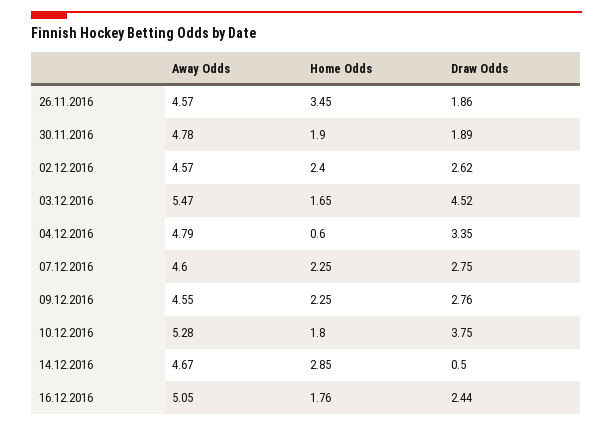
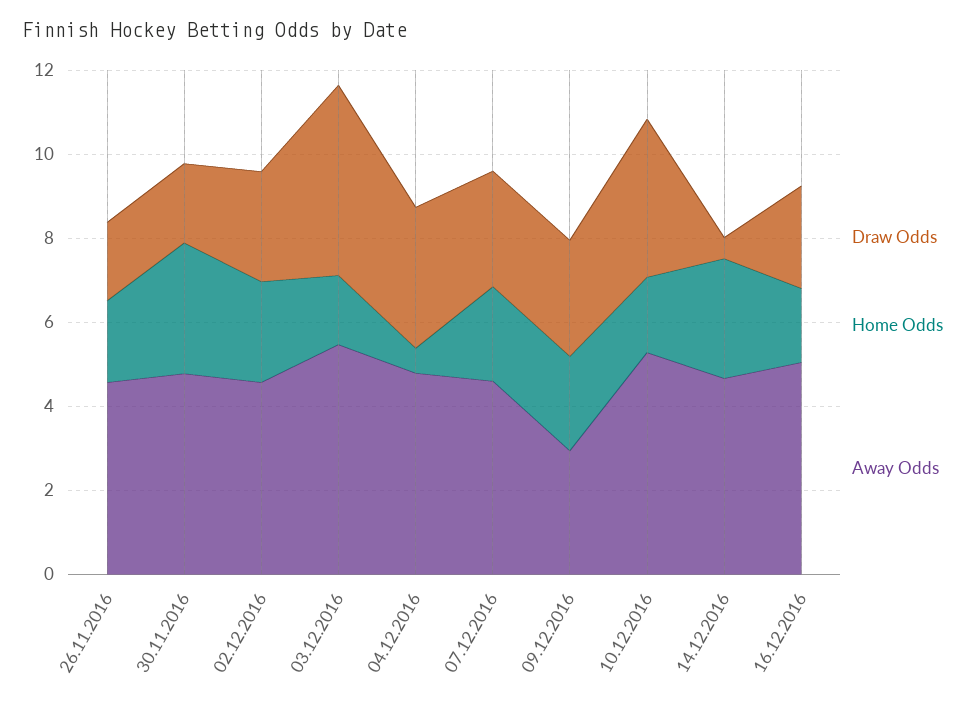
  {
    "Away Odds": {
      "26.11.2016": 4.57,
      "30.11.2016": 4.78,
      "02.12.2016": 4.57,
      "03.12.2016": 5.47,
      "04.12.2016": 4.79,
      "07.12.2016": 4.6,
-     "09.12.2016": 4.55,
+     "09.12.2016": 3,
      "10.12.2016": 5.28,
      "14.12.2016": 4.67,
      "16.12.2016": 5.05
    },
    "Home Odds": {
-     "26.11.2016": 3.45,
+     "26.11.2016": 2,
-     "30.11.2016": 1.9,
+     "30.11.2016": 3,
      "02.12.2016": 2.4,
      "03.12.2016": 1.65,
      "04.12.2016": 0.6,
      "07.12.2016": 2.25,
      "09.12.2016": 2.25,
      "10.12.2016": 1.8,
      "14.12.2016": 2.85,
      "16.12.2016": 1.76
    },
    "Draw Odds": {
      "26.11.2016": 1.86,
      "30.11.2016": 1.89,
      "02.12.2016": 2.62,
      "03.12.2016": 4.52,
      "04.12.2016": 3.35,
      "07.12.2016": 2.75,
      "09.12.2016": 2.76,
      "10.12.2016": 3.75,
      "14.12.2016": 0.5,
      "16.12.2016": 2.44
    }
  }

